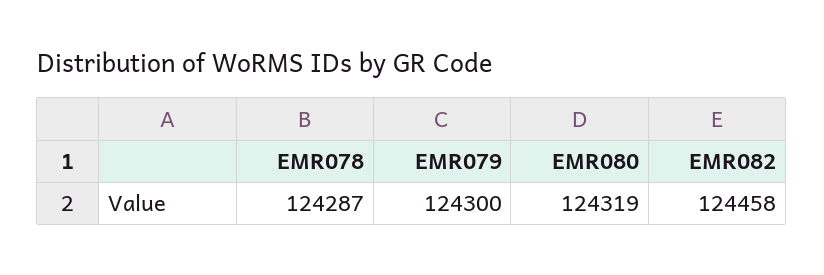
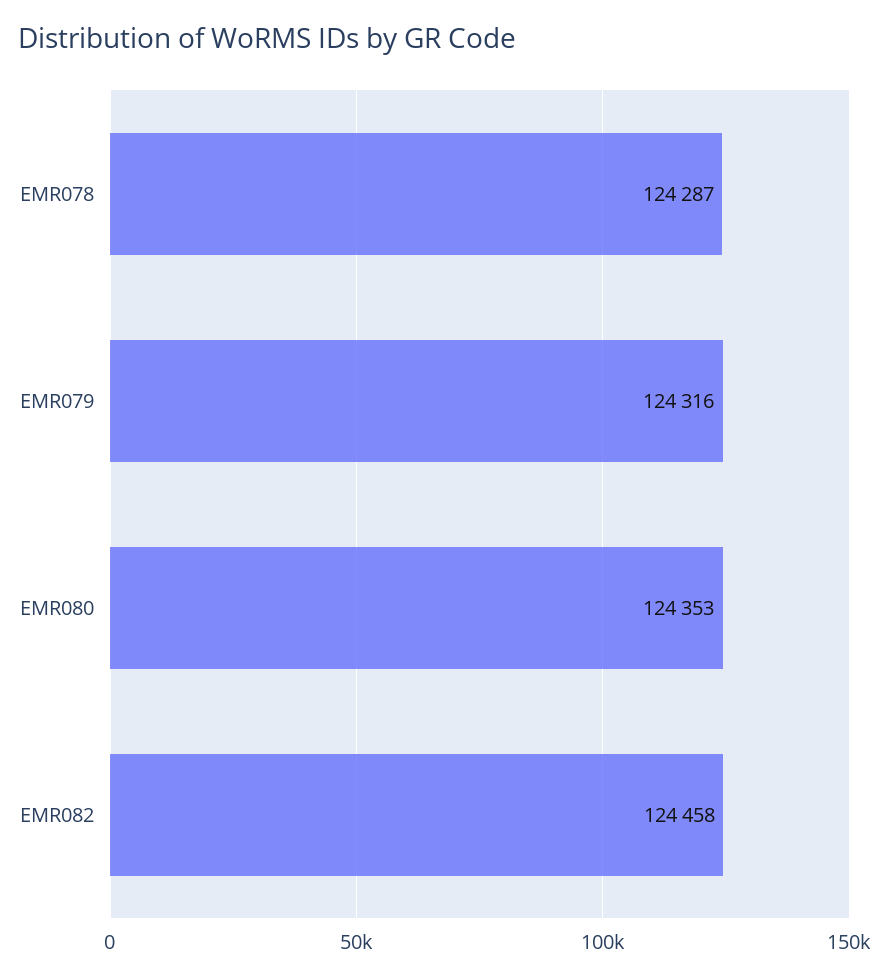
  {
    "EMR078": 124287,
-   "EMR079": 124300,
+   "EMR079": 124316,
-   "EMR080": 124319,
+   "EMR080": 124353,
    "EMR082": 124458
  }

